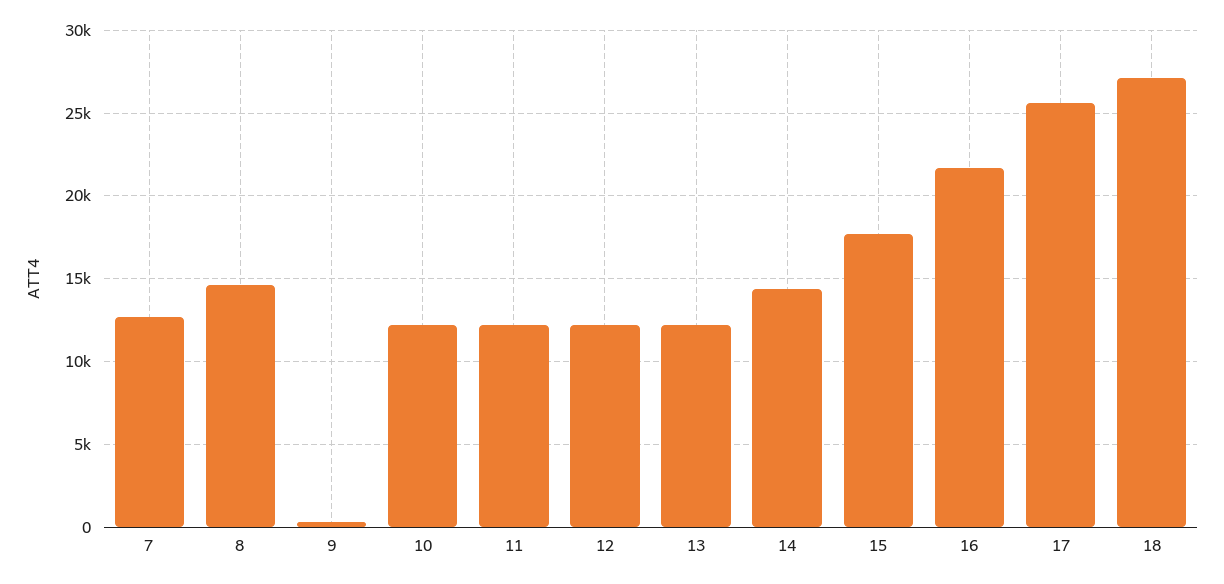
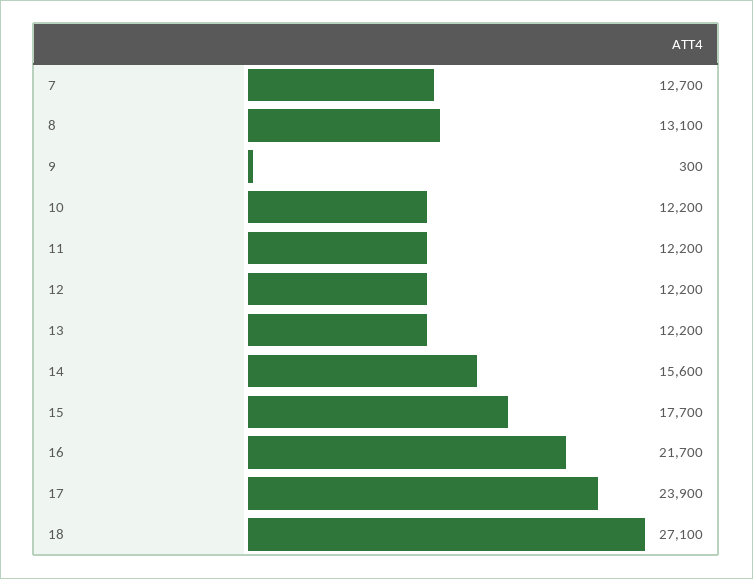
  {
    "7": 12700,
-   "8": 14500,
+   "8": 13100,
    "9": 300,
    "10": 12200,
    "11": 12200,
    "12": 12200,
    "13": 12200,
-   "14": 14500,
+   "14": 15600,
    "15": 17700,
    "16": 21700,
-   "17": 25500,
+   "17": 23900,
    "18": 27100
  }

